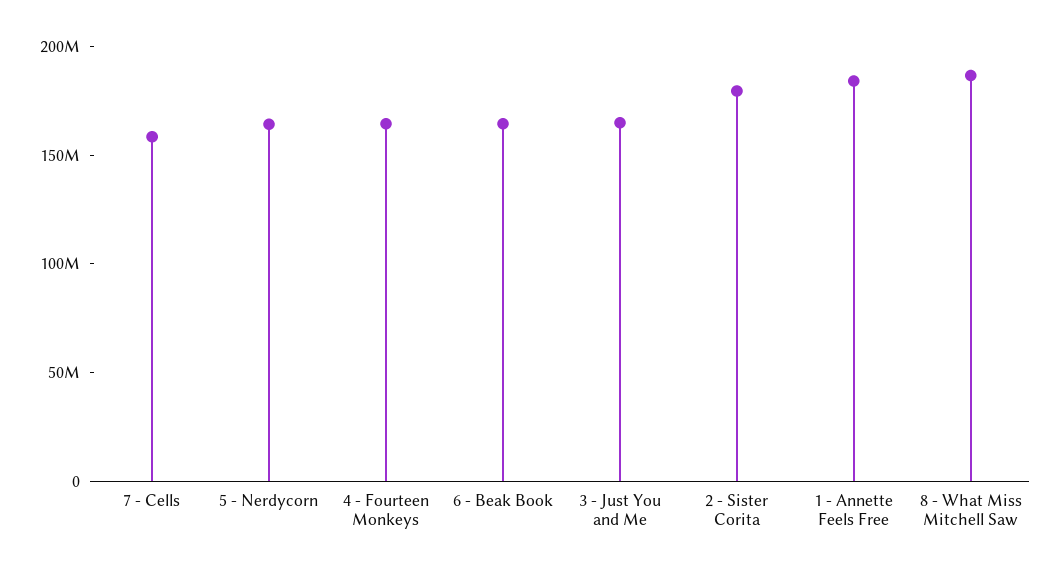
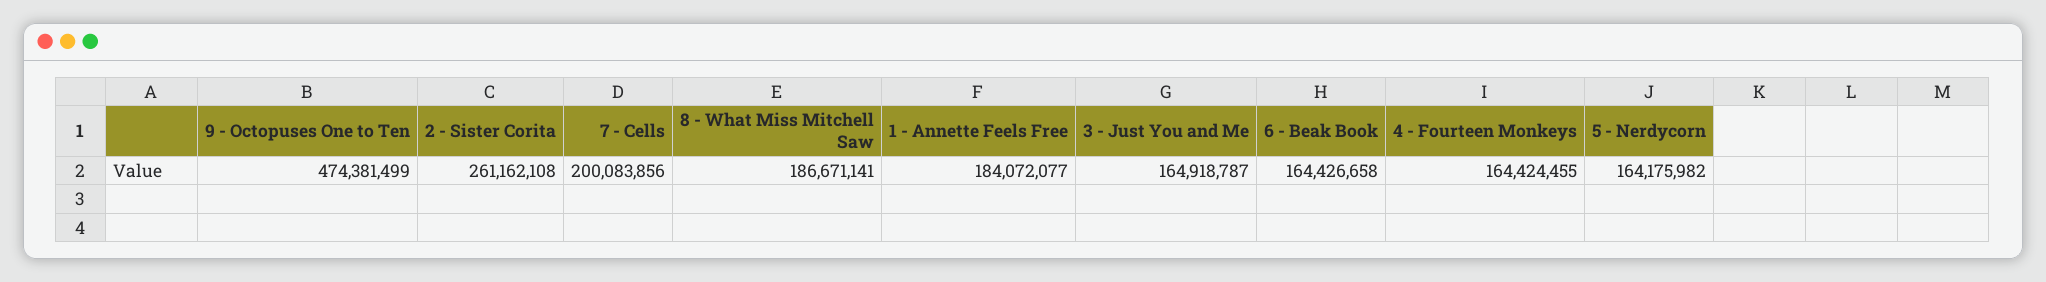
  {
-   "7 - Cells": 160000000,
+   "7 - Cells": 200083856,
    "5 - Nerdycorn": 164175982,
    "4 - Fourteen Monkeys": 164424455,
    "6 - Beak Book": 164426658,
    "3 - Just You and Me": 164918787,
-   "2 - Sister Corita": 180000000,
+   "2 - Sister Corita": 261162108,
    "1 - Annette Feels Free": 184072077,
-   "8 - What Miss Mitchell Saw": 186671141
+   "8 - What Miss Mitchell Saw": 186671141,
+   "9 - Octopuses One to Ten": 474381499
  }

